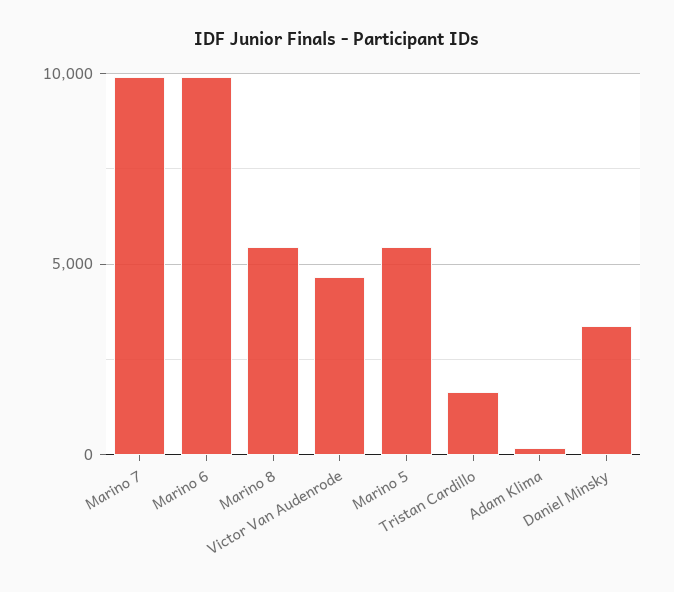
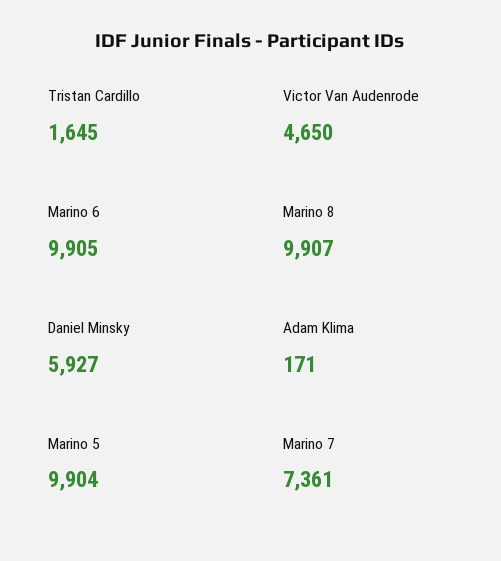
  {
-   "Marino 7": 10000,
+   "Marino 7": 7361,
    "Marino 6": 9905,
-   "Marino 8": 5500,
+   "Marino 8": 9907,
    "Victor Van Audenrode": 4650,
-   "Marino 5": 5500,
+   "Marino 5": 9904,
    "Tristan Cardillo": 1645,
    "Adam Klima": 171,
-   "Daniel Minsky": 3500
+   "Daniel Minsky": 5927
  }

